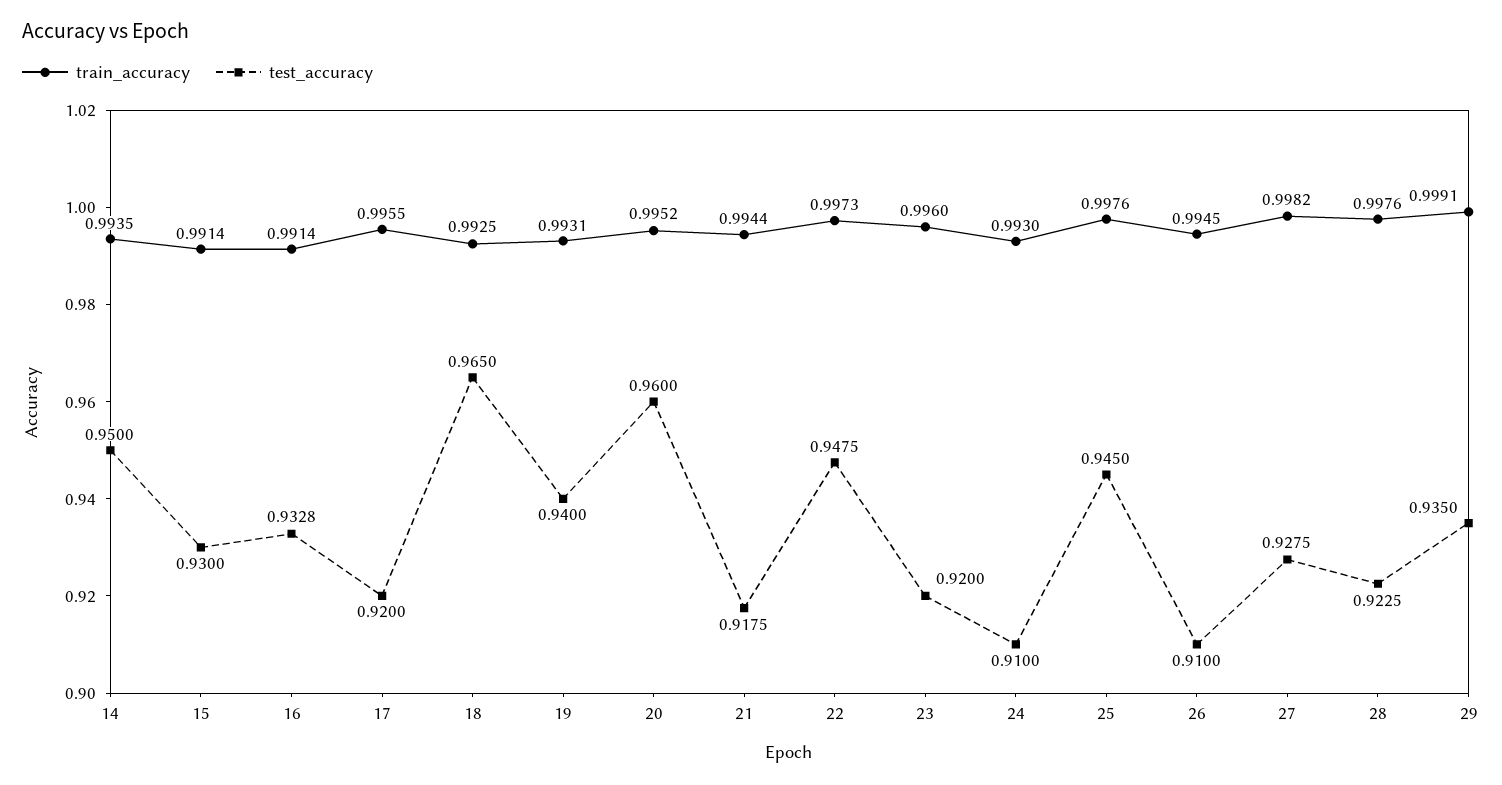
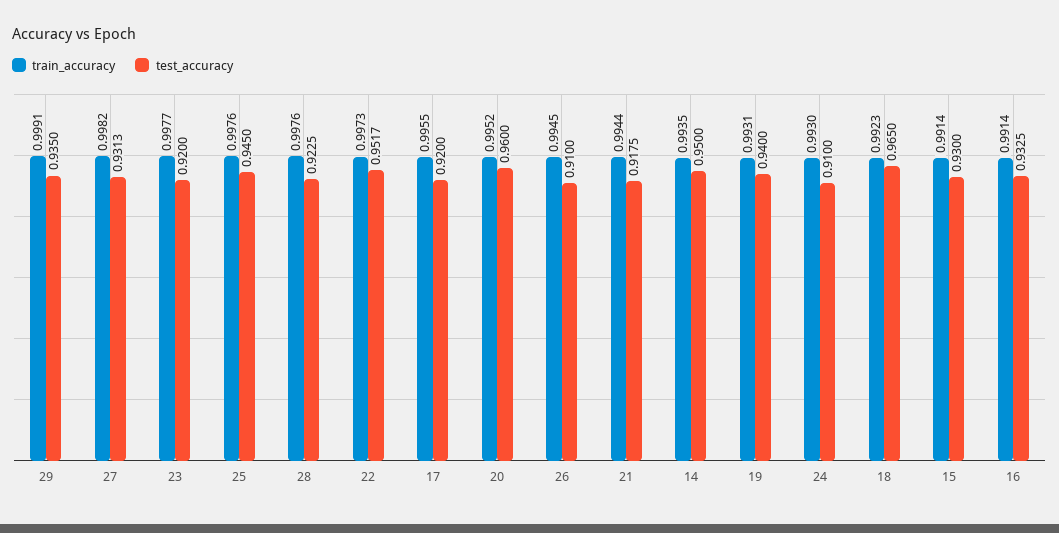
  {
    "train_accuracy": {
      "14": 0.9935,
      "15": 0.9914,
      "16": 0.9914,
      "17": 0.9955,
-     "18": 0.9925,
+     "18": 0.9923,
      "19": 0.9931,
      "20": 0.9952,
      "21": 0.9944,
      "22": 0.9973,
-     "23": 0.996,
+     "23": 0.9977,
      "24": 0.993,
      "25": 0.9976,
      "26": 0.9945,
      "27": 0.9982,
      "28": 0.9976,
      "29": 0.9991
    },
    "test_accuracy": {
      "14": 0.95,
      "15": 0.93,
-     "16": 0.9328,
+     "16": 0.9325,
      "17": 0.92,
      "18": 0.965,
      "19": 0.94,
      "20": 0.96,
      "21": 0.9175,
-     "22": 0.9475,
+     "22": 0.9517,
      "23": 0.92,
      "24": 0.91,
      "25": 0.945,
      "26": 0.91,
-     "27": 0.9275,
+     "27": 0.9313,
      "28": 0.9225,
      "29": 0.935
    }
  }

